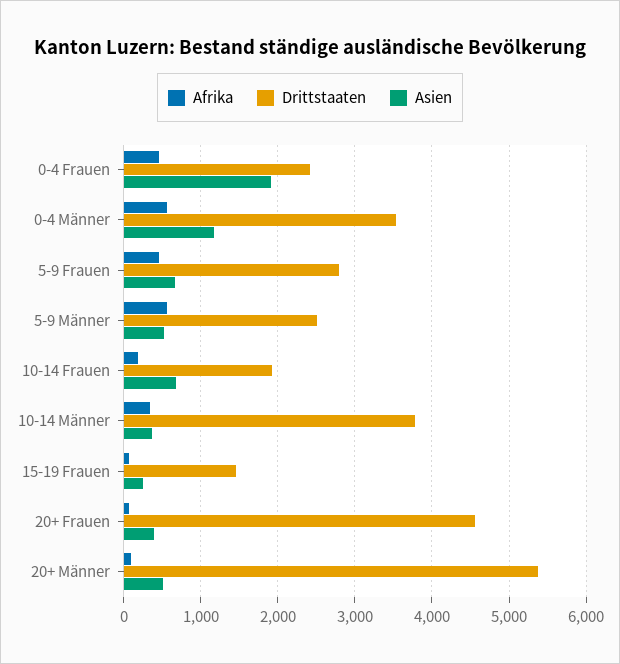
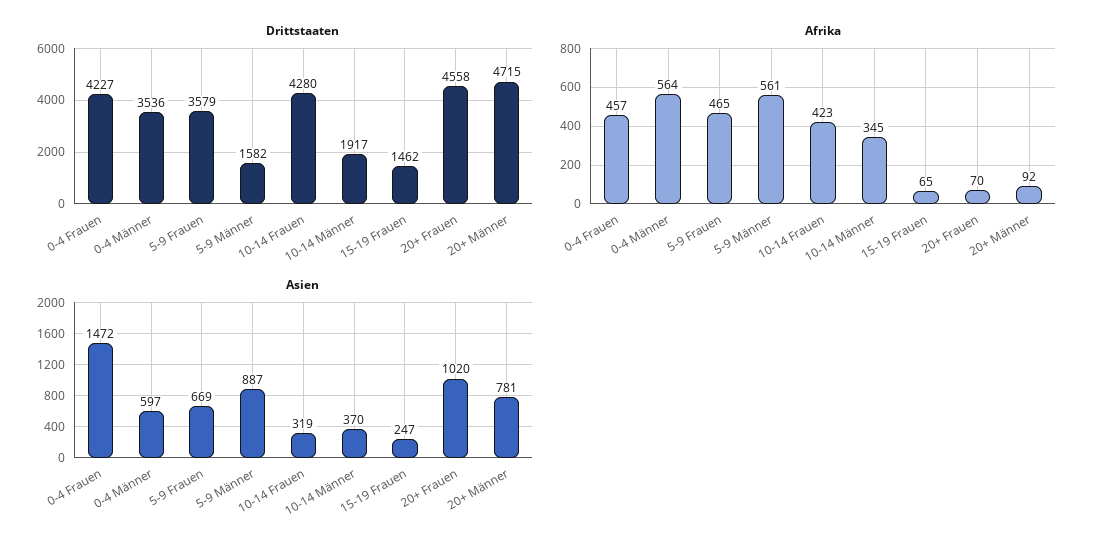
  {
    "Afrika": {
      "0-4 Frauen": 457,
      "0-4 Männer": 564,
      "5-9 Frauen": 465,
      "5-9 Männer": 561,
-     "10-14 Frauen": 200,
+     "10-14 Frauen": 423,
      "10-14 Männer": 345,
      "15-19 Frauen": 65,
      "20+ Frauen": 70,
      "20+ Männer": 92
    },
    "Drittstaaten": {
-     "0-4 Frauen": 2400,
+     "0-4 Frauen": 4227,
      "0-4 Männer": 3536,
-     "5-9 Frauen": 2800,
+     "5-9 Frauen": 3579,
-     "5-9 Männer": 2500,
+     "5-9 Männer": 1582,
-     "10-14 Frauen": 1900,
+     "10-14 Frauen": 4280,
-     "10-14 Männer": 3800,
+     "10-14 Männer": 1917,
      "15-19 Frauen": 1462,
      "20+ Frauen": 4558,
-     "20+ Männer": 5400
+     "20+ Männer": 4715
    },
    "Asien": {
-     "0-4 Frauen": 1900,
+     "0-4 Frauen": 1472,
-     "0-4 Männer": 1200,
+     "0-4 Männer": 597,
      "5-9 Frauen": 669,
-     "5-9 Männer": 500,
+     "5-9 Männer": 887,
-     "10-14 Frauen": 700,
+     "10-14 Frauen": 319,
      "10-14 Männer": 370,
      "15-19 Frauen": 247,
-     "20+ Frauen": 400,
+     "20+ Frauen": 1020,
-     "20+ Männer": 500
+     "20+ Männer": 781
    }
  }

